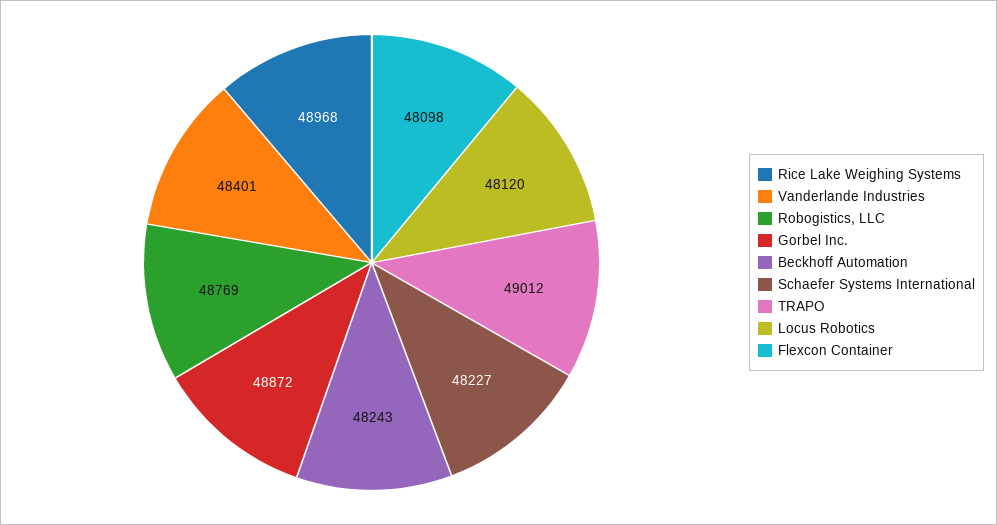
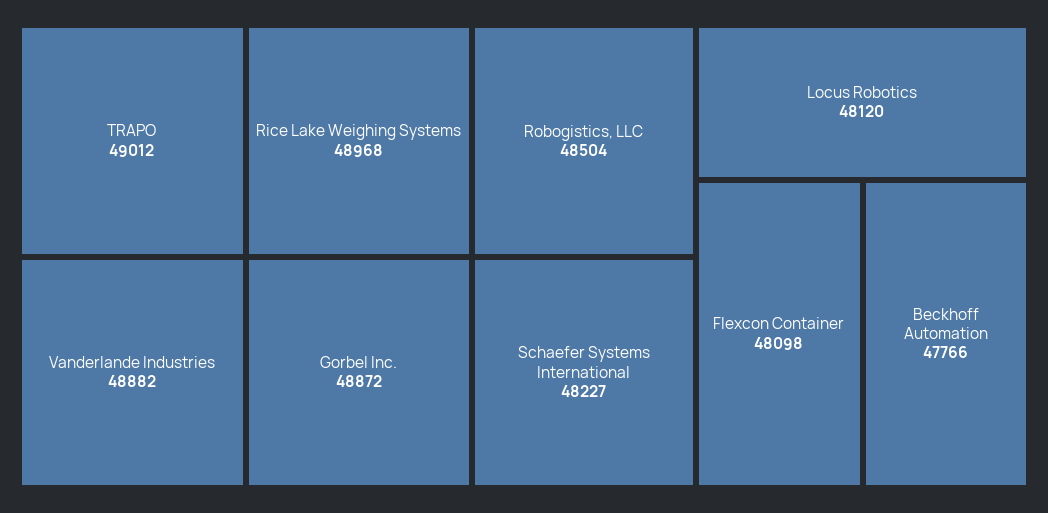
  {
    "Rice Lake Weighing Systems": 48968,
-   "Vanderlande Industries": 48401,
+   "Vanderlande Industries": 48882,
-   "Robogistics, LLC": 48769,
+   "Robogistics, LLC": 48504,
    "Gorbel Inc.": 48872,
-   "Beckhoff Automation": 48243,
+   "Beckhoff Automation": 47766,
    "Schaefer Systems International": 48227,
    "TRAPO": 49012,
    "Locus Robotics": 48120,
    "Flexcon Container": 48098
  }

